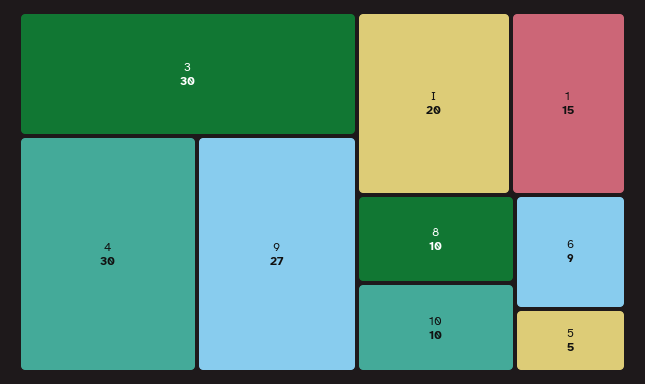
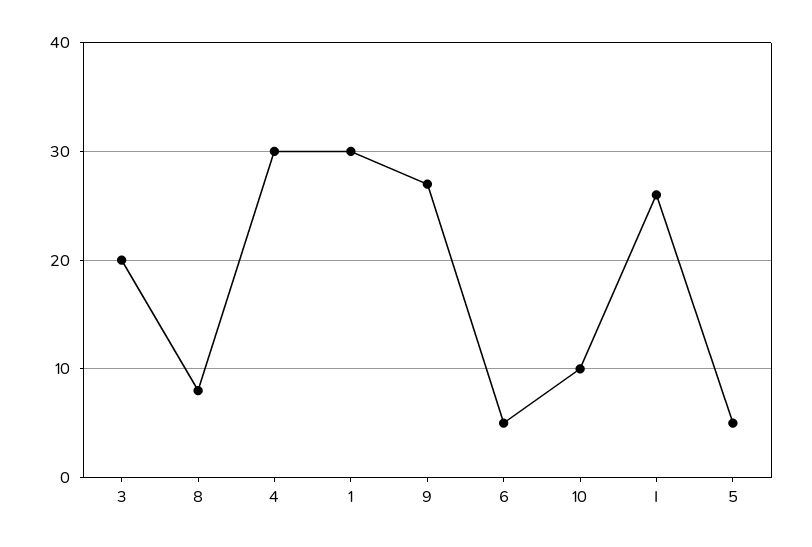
  {
-   "3": 30,
+   "3": 20,
    "4": 30,
    "9": 27,
-   "I": 20,
+   "I": 26,
-   "1": 15,
+   "1": 30,
-   "8": 10,
+   "8": 8,
    "10": 10,
-   "6": 9,
+   "6": 5,
    "5": 5
  }

